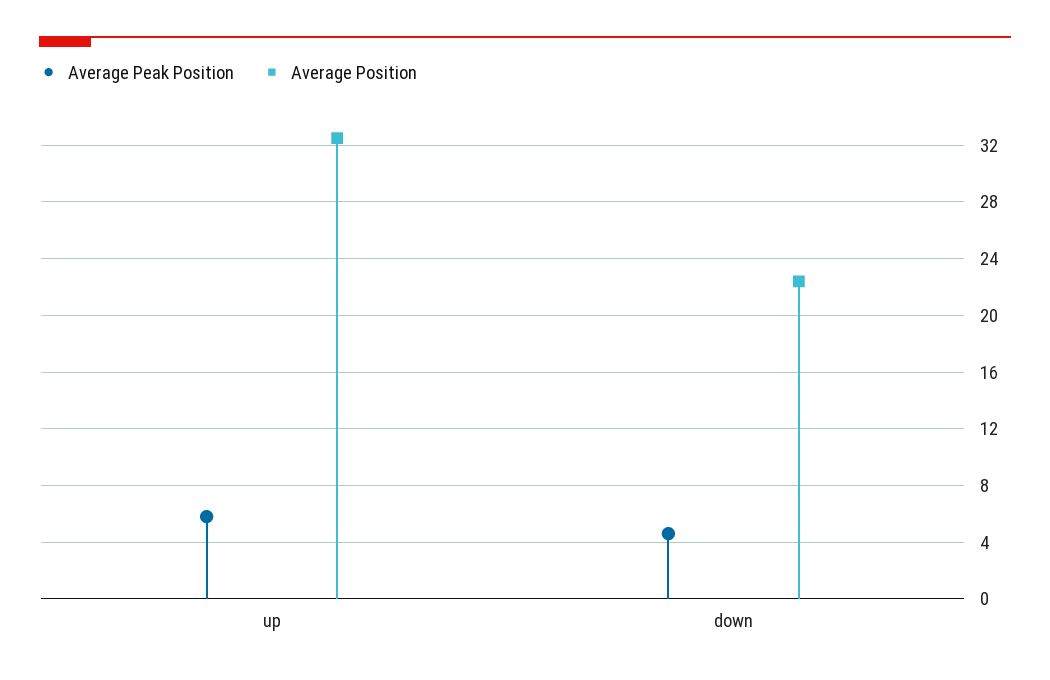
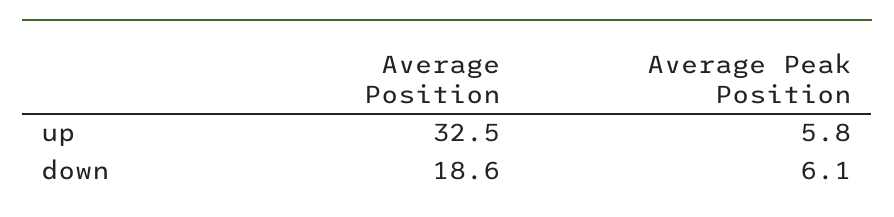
  {
    "Average Peak Position": {
      "up": 5.8,
-     "down": 4.5
+     "down": 6.1
    },
    "Average Position": {
      "up": 32.5,
-     "down": 22.5
+     "down": 18.6
    }
  }

